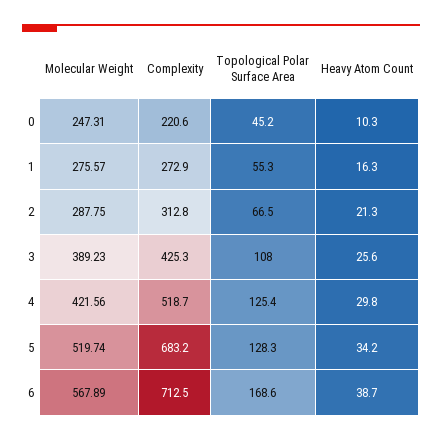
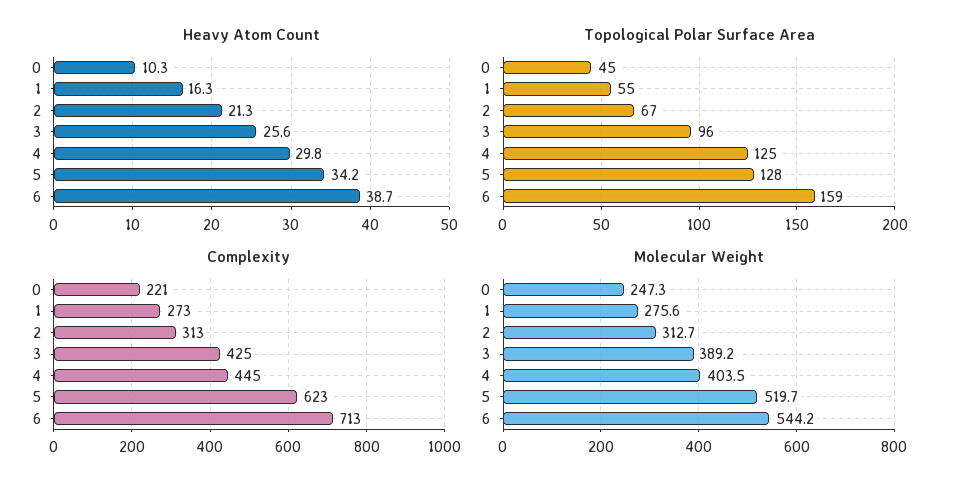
  {
    "Molecular Weight": {
      "0": 247.31,
      "1": 275.57,
-     "2": 287.75,
+     "2": 312.7,
      "3": 389.23,
-     "4": 421.56,
+     "4": 403.5,
      "5": 519.74,
-     "6": 567.89
+     "6": 544.2
    },
    "Complexity": {
      "0": 220.6,
      "1": 272.9,
      "2": 312.8,
      "3": 425.3,
-     "4": 518.7,
+     "4": 445,
-     "5": 683.2,
+     "5": 623,
      "6": 712.5
    },
    "Topological Polar Surface Area": {
      "0": 45.2,
      "1": 55.3,
      "2": 66.5,
-     "3": 108,
+     "3": 96,
      "4": 125.4,
      "5": 128.3,
-     "6": 168.6
+     "6": 159
    },
    "Heavy Atom Count": {
      "0": 10.3,
      "1": 16.3,
      "2": 21.3,
      "3": 25.6,
      "4": 29.8,
      "5": 34.2,
      "6": 38.7
    }
  }

